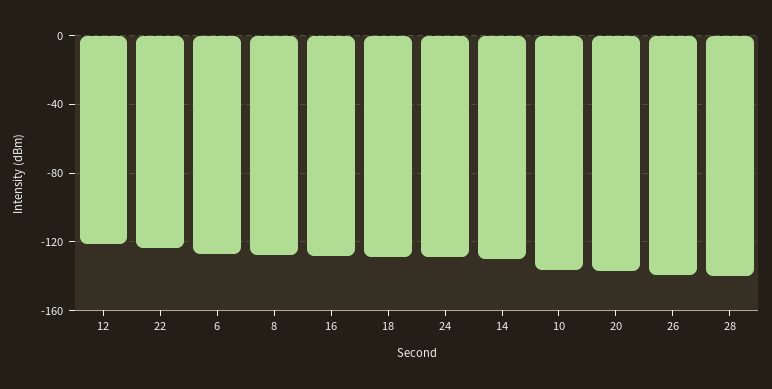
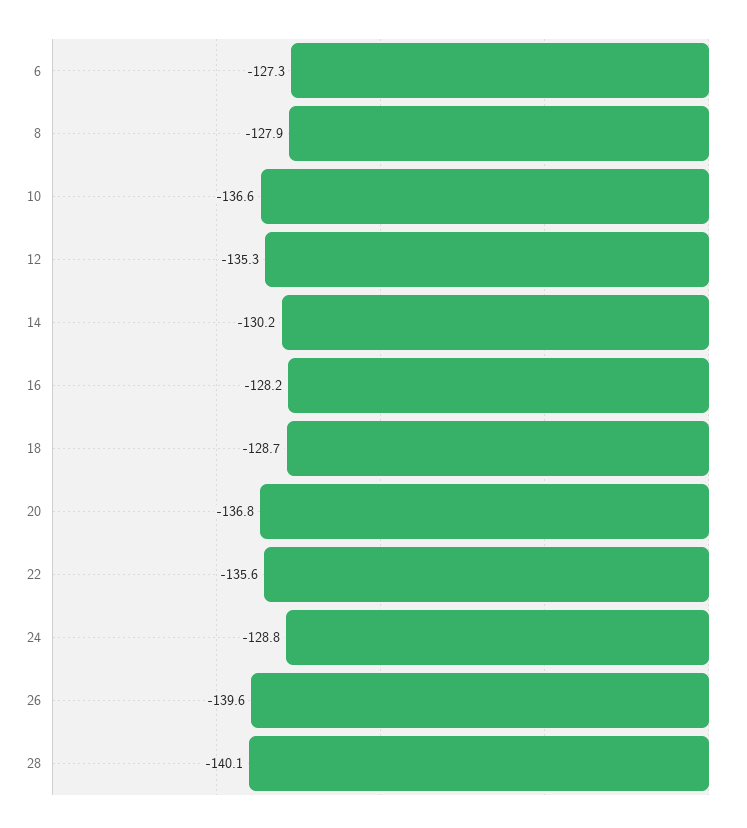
  {
-   "12": -120,
+   "12": -135.3,
-   "22": -125,
+   "22": -135.6,
    "6": -127.3,
    "8": -127.9,
    "16": -128.2,
    "18": -128.7,
    "24": -128.8,
    "14": -130.2,
    "10": -136.6,
    "20": -136.8,
    "26": -139.6,
    "28": -140.1
  }

